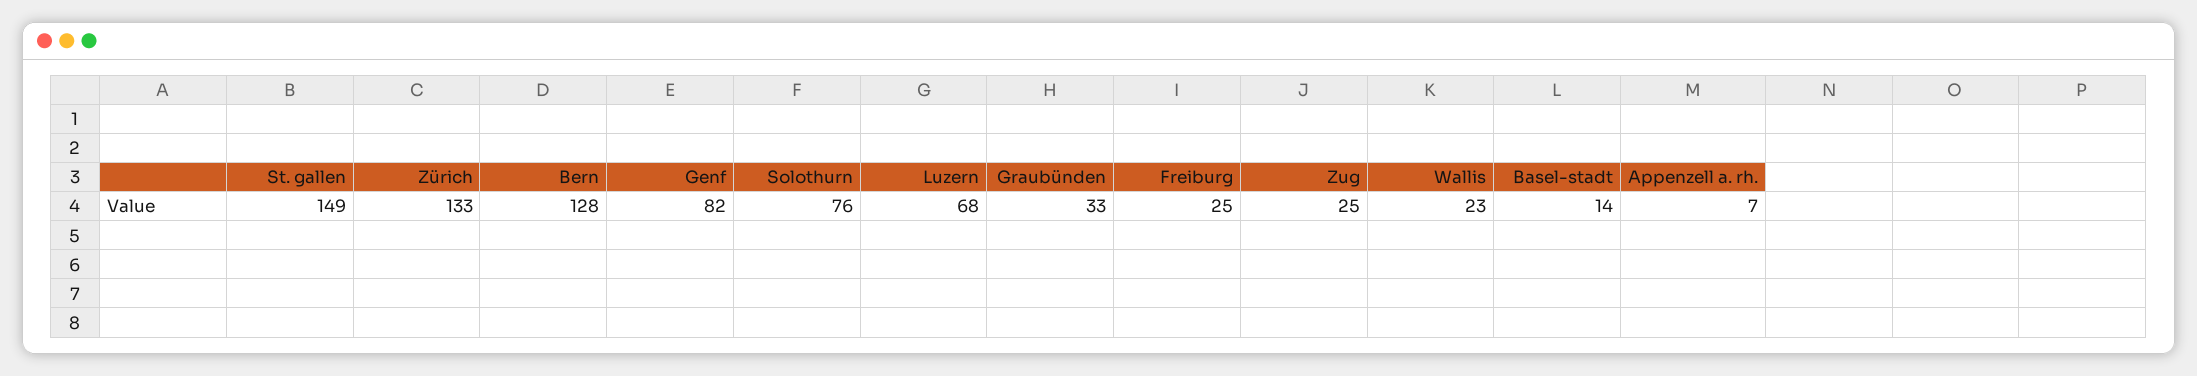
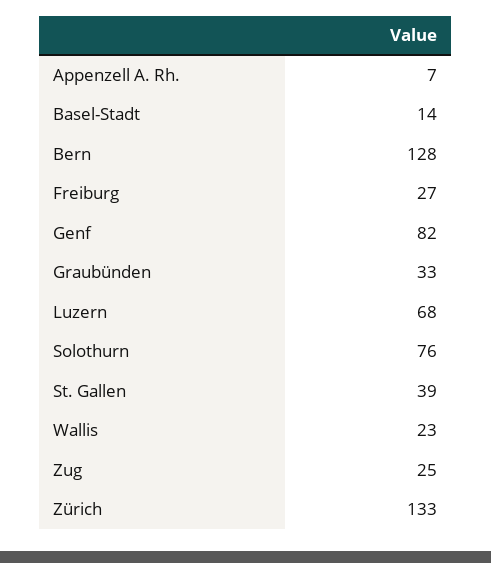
  {
-   "St. gallen": 149,
+   "St. gallen": 39,
    "Zürich": 133,
    "Bern": 128,
    "Genf": 82,
    "Solothurn": 76,
    "Luzern": 68,
    "Graubünden": 33,
-   "Freiburg": 25,
+   "Freiburg": 27,
    "Zug": 25,
    "Wallis": 23,
    "Basel-stadt": 14,
    "Appenzell a. rh.": 7
  }

